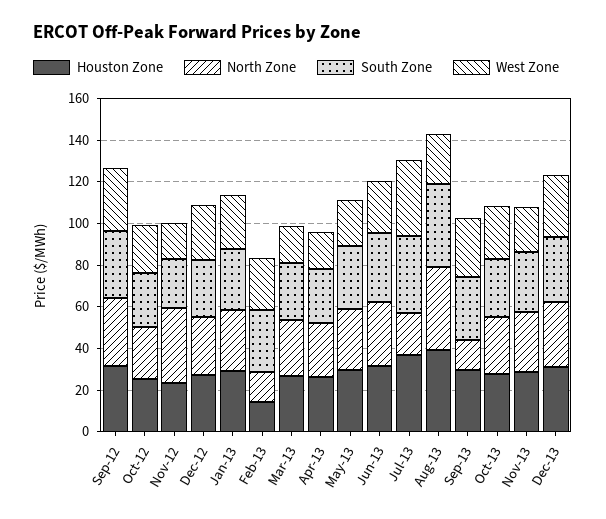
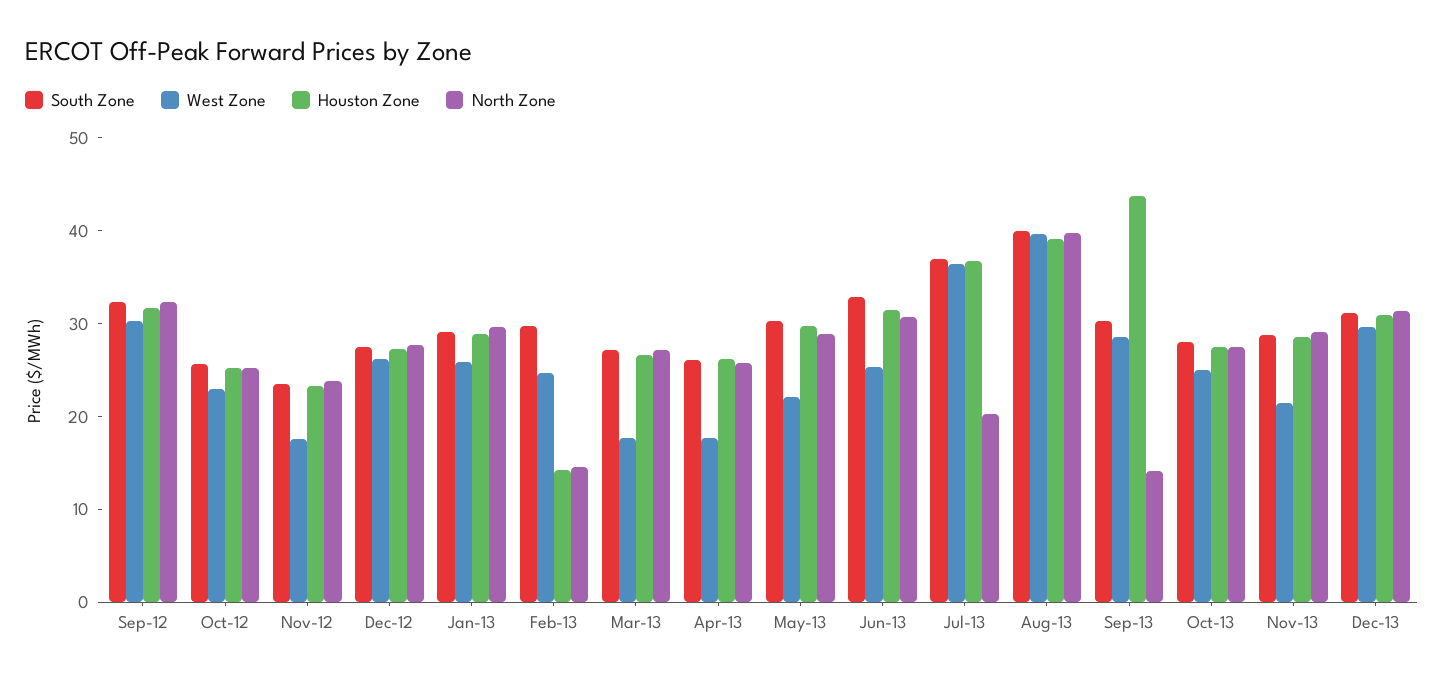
  {
    "Houston Zone": {
      "Sep-12": 32,
      "Oct-12": 26,
      "Nov-12": 24,
      "Dec-12": 28,
      "Jan-13": 28,
      "Feb-13": 14,
      "Mar-13": 26,
      "Apr-13": 26,
      "May-13": 30,
      "Jun-13": 32,
      "Jul-13": 36,
      "Aug-13": 40,
-     "Sep-13": 30,
+     "Sep-13": 44,
      "Oct-13": 28,
      "Nov-13": 28,
      "Dec-13": 30
    },
    "North Zone": {
      "Sep-12": 32,
      "Oct-12": 26,
-     "Nov-12": 35,
+     "Nov-12": 24,
      "Dec-12": 28,
      "Jan-13": 30,
      "Feb-13": 14,
      "Mar-13": 28,
      "Apr-13": 26,
      "May-13": 28,
      "Jun-13": 30,
      "Jul-13": 20,
      "Aug-13": 40,
      "Sep-13": 14,
      "Oct-13": 28,
      "Nov-13": 30,
      "Dec-13": 32
    },
    "South Zone": {
      "Sep-12": 32,
      "Oct-12": 26,
      "Nov-12": 24,
      "Dec-12": 28,
      "Jan-13": 30,
      "Feb-13": 30,
      "Mar-13": 28,
      "Apr-13": 26,
      "May-13": 30,
      "Jun-13": 32,
      "Jul-13": 36,
      "Aug-13": 40,
      "Sep-13": 30,
      "Oct-13": 28,
      "Nov-13": 28,
      "Dec-13": 32
    },
    "West Zone": {
      "Sep-12": 30,
      "Oct-12": 24,
      "Nov-12": 18,
      "Dec-12": 26,
      "Jan-13": 26,
      "Feb-13": 24,
      "Mar-13": 18,
      "Apr-13": 18,
      "May-13": 22,
      "Jun-13": 26,
      "Jul-13": 36,
-     "Aug-13": 25,
+     "Aug-13": 40,
      "Sep-13": 28,
      "Oct-13": 26,
      "Nov-13": 22,
      "Dec-13": 30
    }
  }

